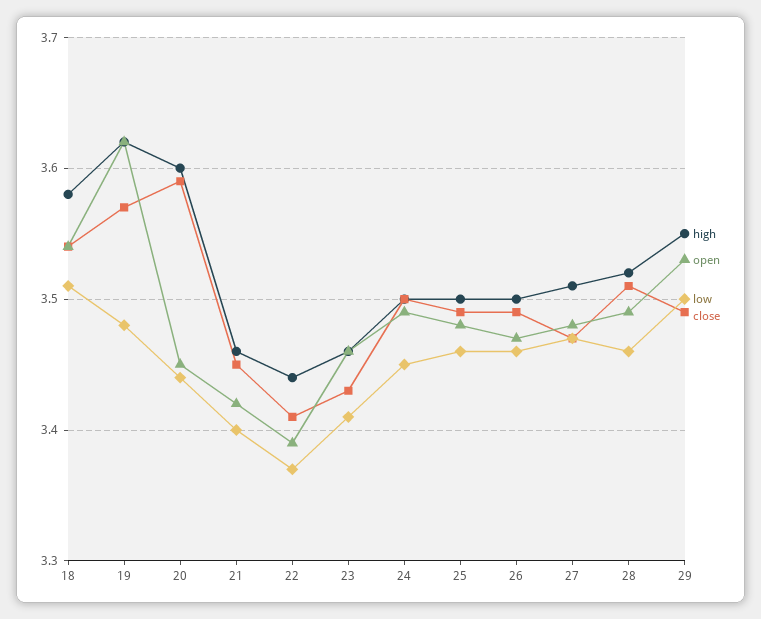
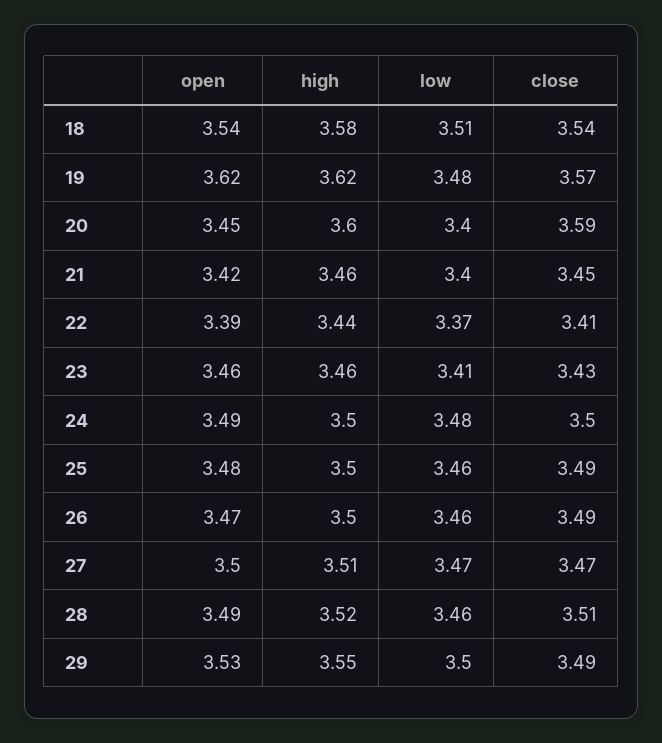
  {
    "high": {
      "18": 3.58,
      "19": 3.62,
      "20": 3.6,
      "21": 3.46,
      "22": 3.44,
      "23": 3.46,
      "24": 3.5,
      "25": 3.5,
      "26": 3.5,
      "27": 3.51,
      "28": 3.52,
      "29": 3.55
    },
    "open": {
      "18": 3.54,
      "19": 3.62,
      "20": 3.45,
      "21": 3.42,
      "22": 3.39,
      "23": 3.46,
      "24": 3.49,
      "25": 3.48,
      "26": 3.47,
-     "27": 3.48,
+     "27": 3.5,
      "28": 3.49,
      "29": 3.53
    },
    "low": {
      "18": 3.51,
      "19": 3.48,
-     "20": 3.44,
+     "20": 3.4,
      "21": 3.4,
      "22": 3.37,
      "23": 3.41,
-     "24": 3.45,
+     "24": 3.48,
      "25": 3.46,
      "26": 3.46,
      "27": 3.47,
      "28": 3.46,
      "29": 3.5
    },
    "close": {
      "18": 3.54,
      "19": 3.57,
      "20": 3.59,
      "21": 3.45,
      "22": 3.41,
      "23": 3.43,
      "24": 3.5,
      "25": 3.49,
      "26": 3.49,
      "27": 3.47,
      "28": 3.51,
      "29": 3.49
    }
  }

